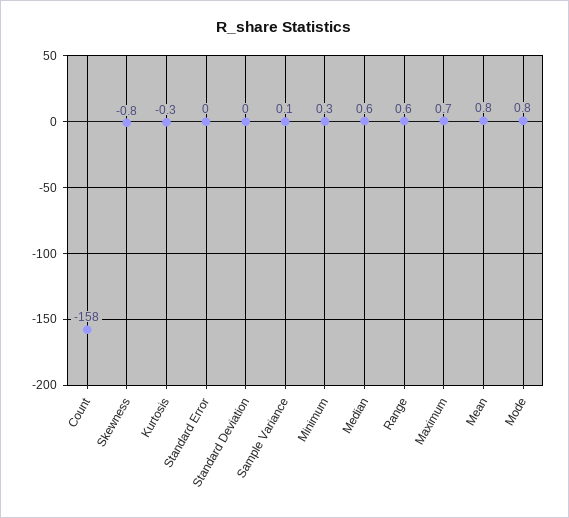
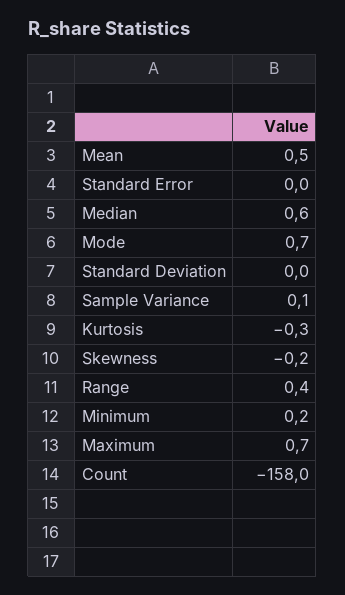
  {
    "Count": -158,
-   "Skewness": -0.8,
+   "Skewness": -0.2,
    "Kurtosis": -0.3,
    "Standard Error": 0,
    "Standard Deviation": 0,
    "Sample Variance": 0.1,
-   "Minimum": 0.3,
+   "Minimum": 0.2,
    "Median": 0.6,
-   "Range": 0.6,
+   "Range": 0.4,
    "Maximum": 0.7,
-   "Mean": 0.8,
+   "Mean": 0.5,
-   "Mode": 0.8
+   "Mode": 0.7
  }

